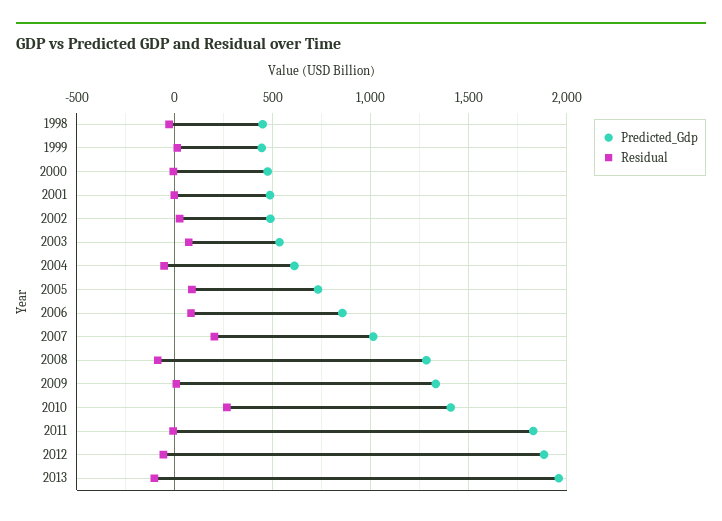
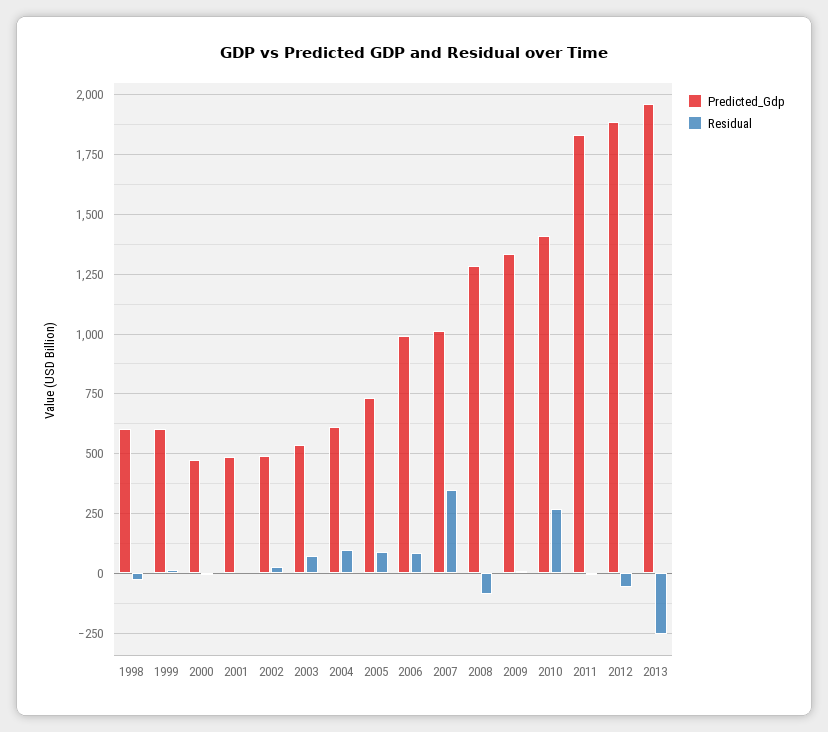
  {
    "Predicted_Gdp": {
-     "1998": 450,
+     "1998": 600,
-     "1999": 450,
+     "1999": 600,
      "2000": 500,
      "2001": 500,
      "2002": 500,
      "2003": 550,
      "2004": 600,
      "2005": 750,
-     "2006": 850,
+     "2006": 1000,
      "2007": 1000,
      "2008": 1300,
      "2009": 1350,
      "2010": 1400,
      "2011": 1850,
      "2012": 1900,
      "2013": 1950
    },
    "Residual": {
      "1998": -50,
      "1999": 0,
      "2000": 0,
      "2001": 0,
      "2002": 50,
      "2003": 50,
-     "2004": -50,
+     "2004": 100,
      "2005": 100,
      "2006": 100,
-     "2007": 200,
+     "2007": 350,
      "2008": -100,
      "2009": 0,
      "2010": 250,
      "2011": 0,
      "2012": -50,
-     "2013": -100
+     "2013": -250
    }
  }

